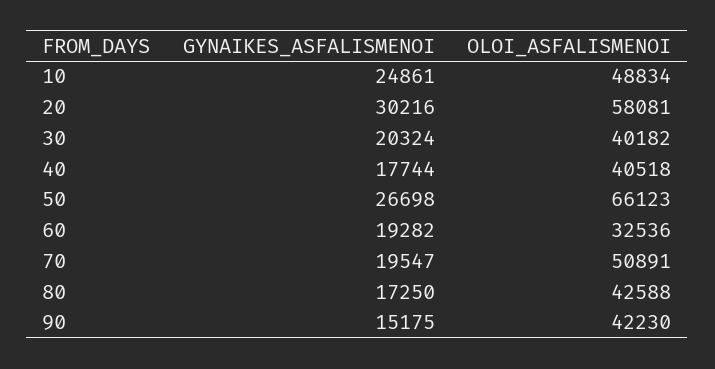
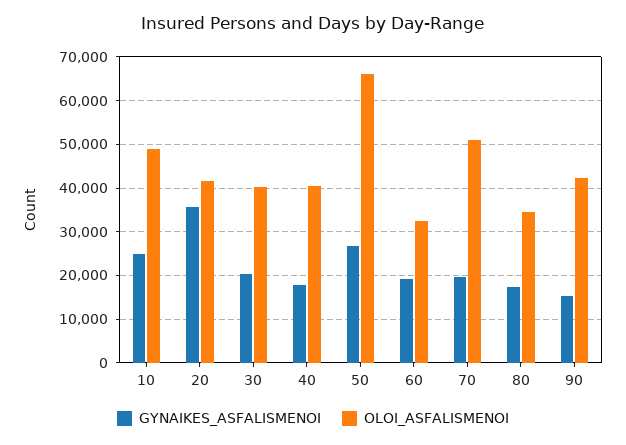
  {
    "GYNAIKES_ASFALISMENOI": {
      "10": 24861,
-     "20": 30216,
+     "20": 36000,
      "30": 20324,
      "40": 17744,
      "50": 26698,
      "60": 19282,
      "70": 19547,
      "80": 17250,
      "90": 15175
    },
    "OLOI_ASFALISMENOI": {
      "10": 48834,
-     "20": 58081,
+     "20": 42000,
      "30": 40182,
      "40": 40518,
      "50": 66123,
      "60": 32536,
      "70": 50891,
-     "80": 42588,
+     "80": 34000,
      "90": 42230
    }
  }

